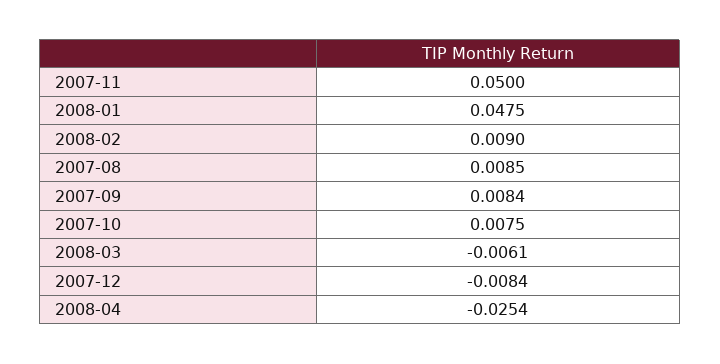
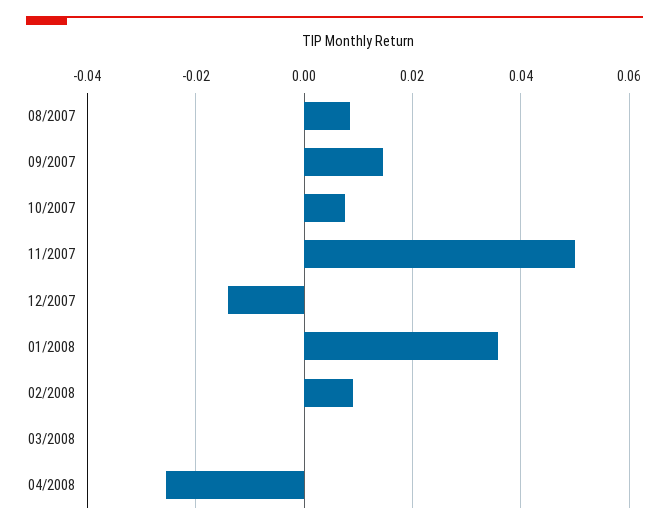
  {
    "2007-11": 0.05,
-   "2008-01": 0.0475,
+   "2008-01": 0.036,
    "2008-02": 0.009,
    "2007-08": 0.0085,
-   "2007-09": 0.0084,
+   "2007-09": 0.014,
    "2007-10": 0.0075,
-   "2008-03": -0.0061,
+   "2008-03": 0,
-   "2007-12": -0.0084,
+   "2007-12": -0.014,
    "2008-04": -0.0254
  }

